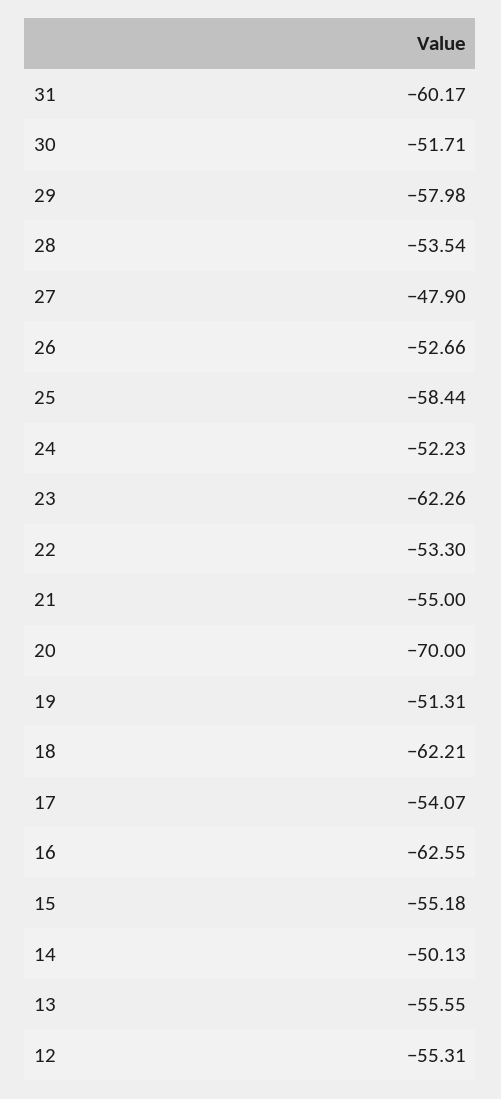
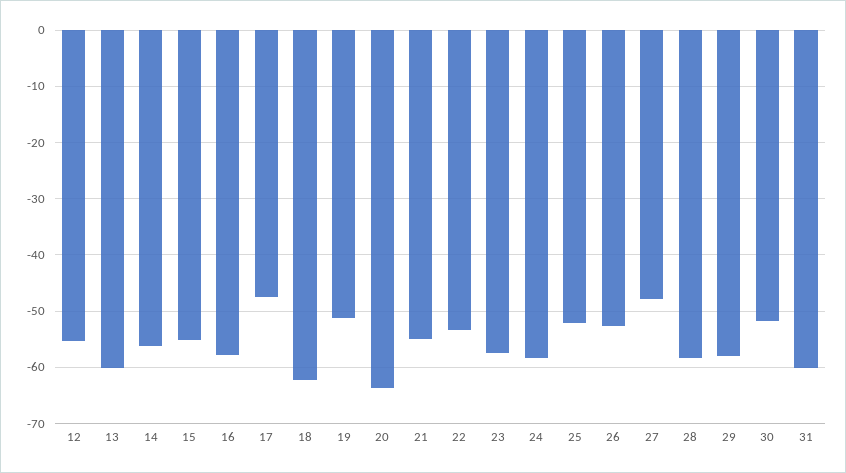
  {
    "31": -60.17,
    "30": -51.71,
    "29": -57.98,
-   "28": -53.54,
+   "28": -58,
    "27": -47.9,
    "26": -52.66,
-   "25": -58.44,
+   "25": -52,
-   "24": -52.23,
+   "24": -58,
-   "23": -62.26,
+   "23": -58,
    "22": -53.3,
    "21": -55,
-   "20": -70,
+   "20": -64,
    "19": -51.31,
    "18": -62.21,
-   "17": -54.07,
+   "17": -48,
-   "16": -62.55,
+   "16": -58,
    "15": -55.18,
-   "14": -50.13,
+   "14": -56,
-   "13": -55.55,
+   "13": -60,
    "12": -55.31
  }

